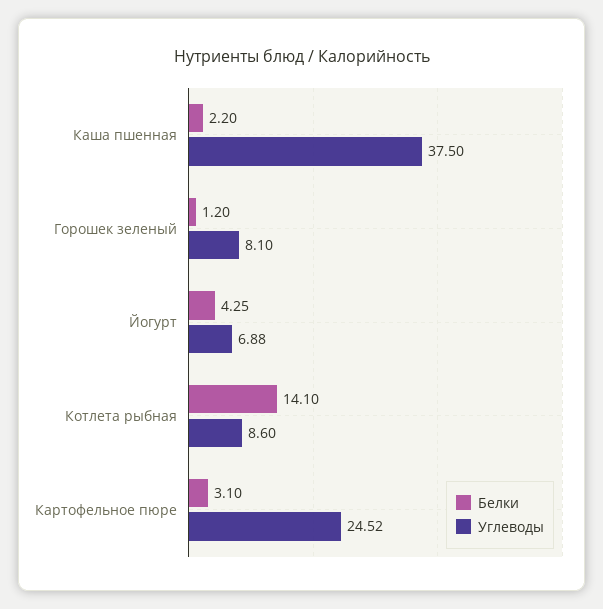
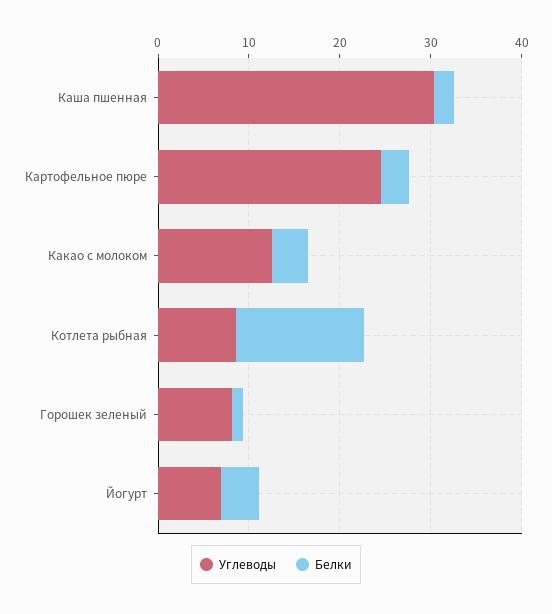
  {
    "Белки": {
      "Каша пшенная": 2.2,
      "Горошек зеленый": 1.2,
      "Йогурт": 4.25,
      "Котлета рыбная": 14.1,
-     "Картофельное пюре": 3.1
+     "Картофельное пюре": 3.1,
+     "Какао с молоком": 4
    },
    "Углеводы": {
-     "Каша пшенная": 37.5,
+     "Каша пшенная": 30,
      "Горошек зеленый": 8.1,
      "Йогурт": 6.88,
      "Котлета рыбная": 8.6,
-     "Картофельное пюре": 24.52
+     "Картофельное пюре": 24.52,
+     "Какао с молоком": 12
    }
  }

